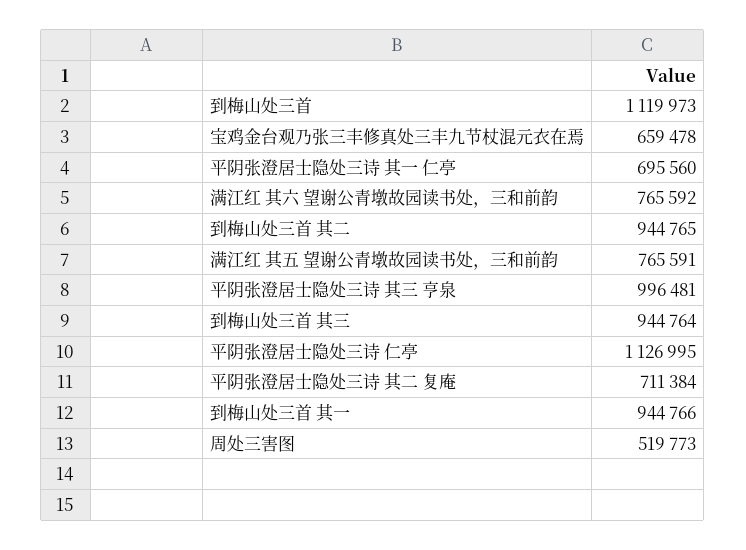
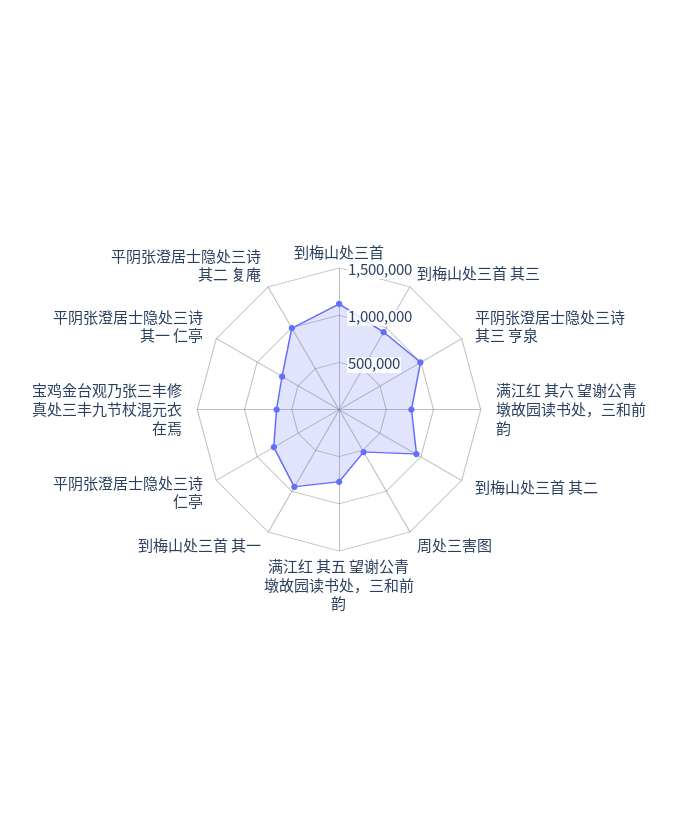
  {
    "到梅山处三首": 1119973,
    "宝鸡金台观乃张三丰修真处三丰九节杖混元衣在焉": 659478,
    "平阴张澄居士隐处三诗 其一 仁亭": 695560,
    "满江红 其六 望谢公青墩故园读书处，三和前韵": 765592,
    "到梅山处三首 其二": 944765,
    "满江红 其五 望谢公青墩故园读书处，三和前韵": 765591,
    "平阴张澄居士隐处三诗 其三 亨泉": 996481,
    "到梅山处三首 其三": 944764,
-   "平阴张澄居士隐处三诗 仁亭": 1126995,
+   "平阴张澄居士隐处三诗 仁亭": 800000,
-   "平阴张澄居士隐处三诗 其二 复庵": 711384,
+   "平阴张澄居士隐处三诗 其二 复庵": 1000000,
    "到梅山处三首 其一": 944766,
    "周处三害图": 519773
  }

